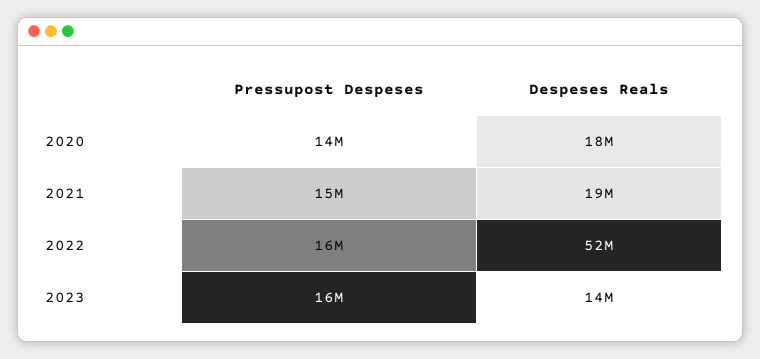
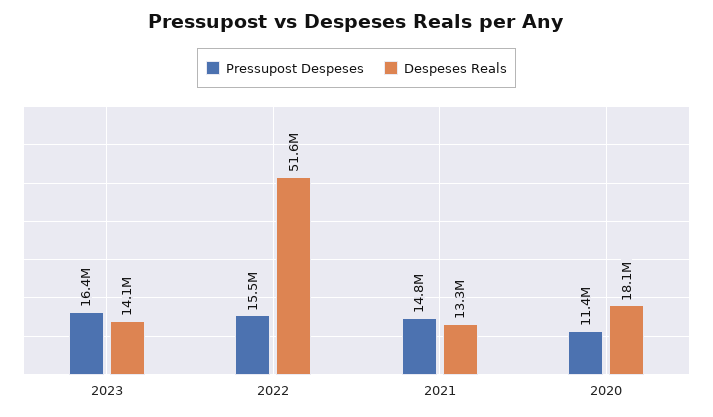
  {
    "Pressupost Despeses": {
-     "2020": 14000000,
+     "2020": 11400000,
      "2021": 14800000,
      "2022": 15500000,
      "2023": 16400000
    },
    "Despeses Reals": {
      "2020": 18100000,
-     "2021": 19000000,
+     "2021": 13300000,
      "2022": 51600000,
      "2023": 14100000
    }
  }

